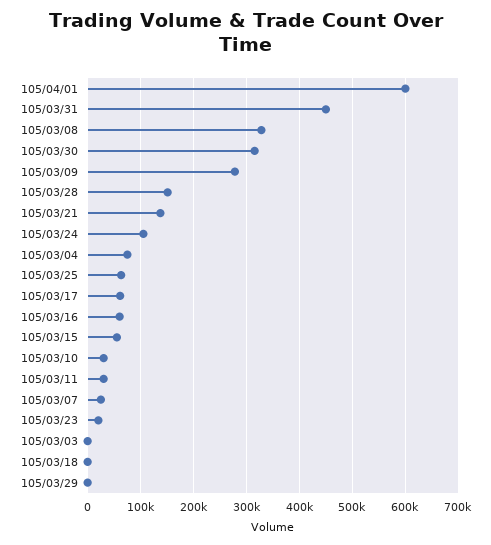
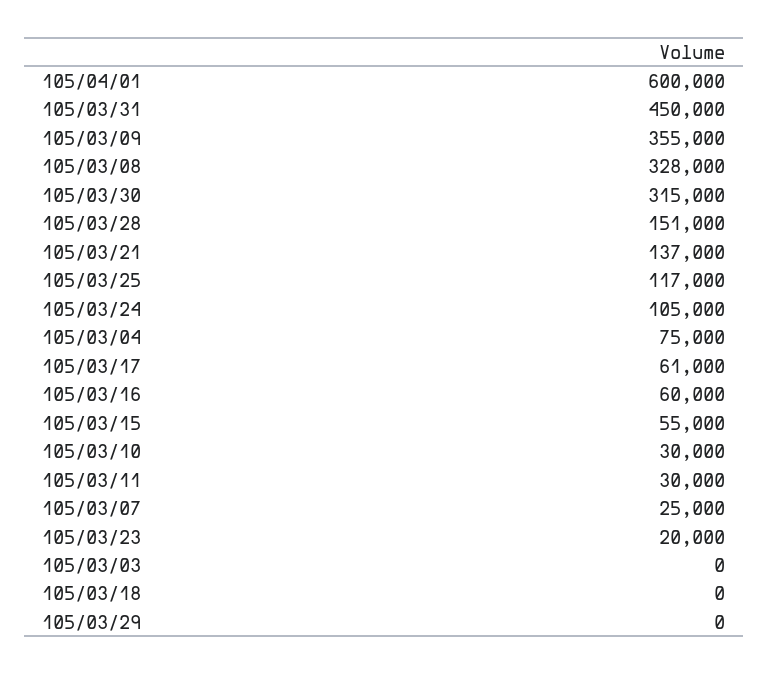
  {
    "105/04/01": 600000,
    "105/03/31": 450000,
    "105/03/08": 328000,
    "105/03/30": 315000,
-   "105/03/09": 280000,
+   "105/03/09": 355000,
    "105/03/28": 151000,
    "105/03/21": 137000,
    "105/03/24": 105000,
    "105/03/04": 75000,
-   "105/03/25": 60000,
+   "105/03/25": 117000,
    "105/03/17": 61000,
    "105/03/16": 60000,
    "105/03/15": 55000,
    "105/03/10": 30000,
    "105/03/11": 30000,
    "105/03/07": 25000,
    "105/03/23": 20000,
    "105/03/03": 0,
    "105/03/18": 0,
    "105/03/29": 0
  }

